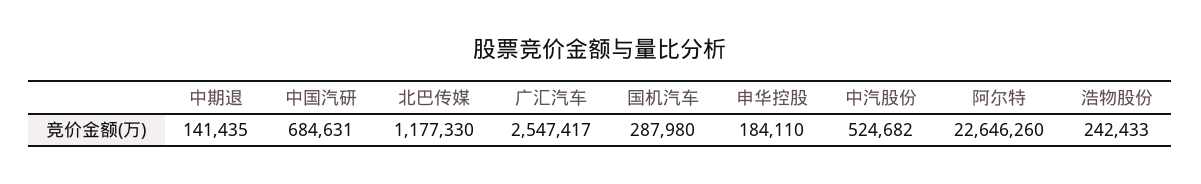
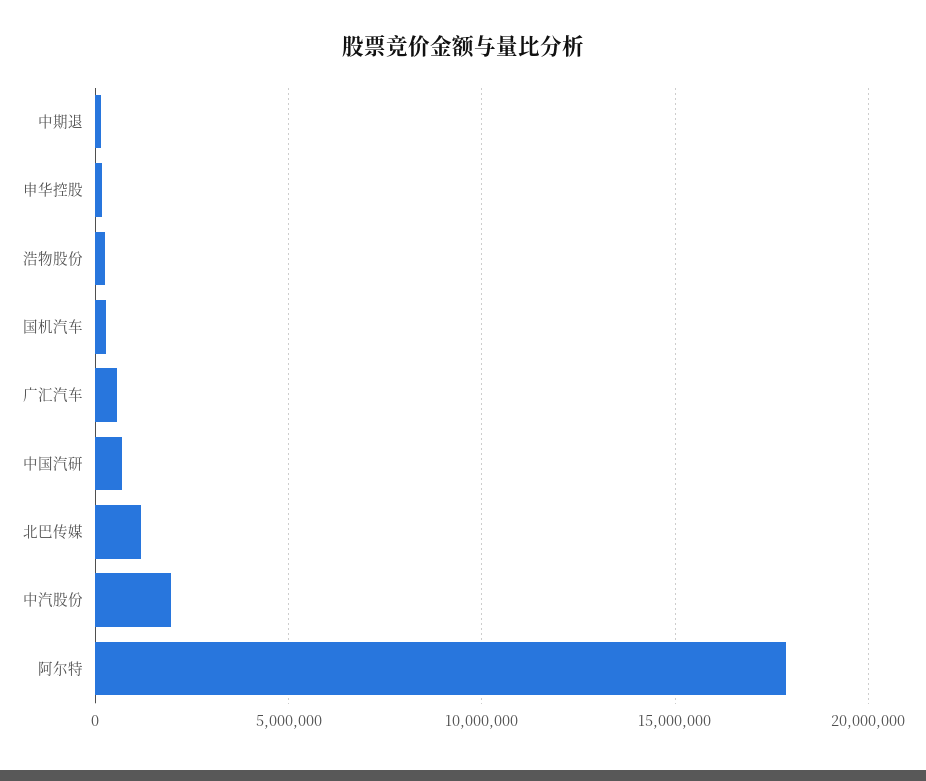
  {
    "中期退": 141435,
    "中国汽研": 684631,
    "北巴传媒": 1177330,
-   "广汇汽车": 2547417,
+   "广汇汽车": 500000,
    "国机汽车": 287980,
    "申华控股": 184110,
-   "中汽股份": 524682,
+   "中汽股份": 2000000,
-   "阿尔特": 22646260,
+   "阿尔特": 18000000,
    "浩物股份": 242433
  }

